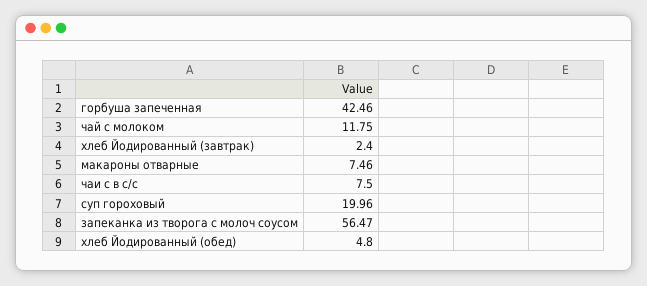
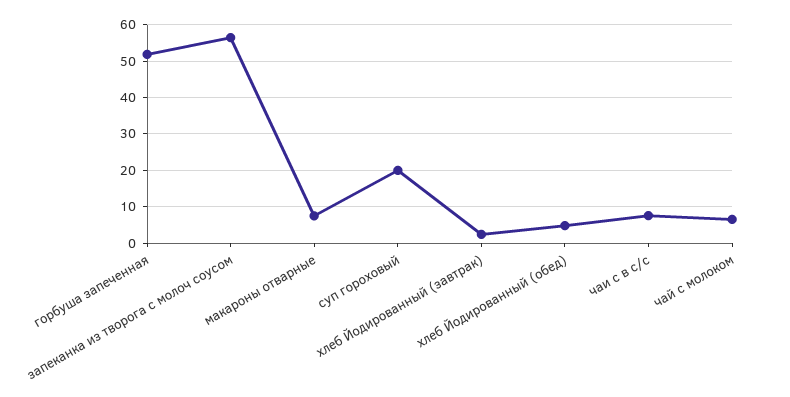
  {
-   "горбуша запеченная": 42.46,
+   "горбуша запеченная": 52,
-   "чай с молоком": 11.75,
+   "чай с молоком": 6,
    "хлеб Йодированный (завтрак)": 2.4,
    "макароны отварные": 7.46,
    "чаи с в с/с": 7.5,
    "суп гороховый": 19.96,
    "запеканка из творога с молоч соусом": 56.47,
    "хлеб Йодированный (обед)": 4.8
  }

